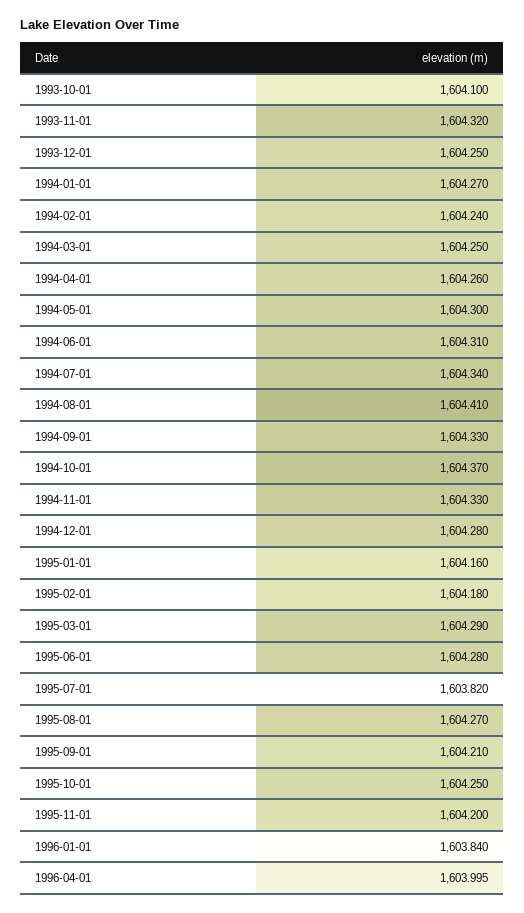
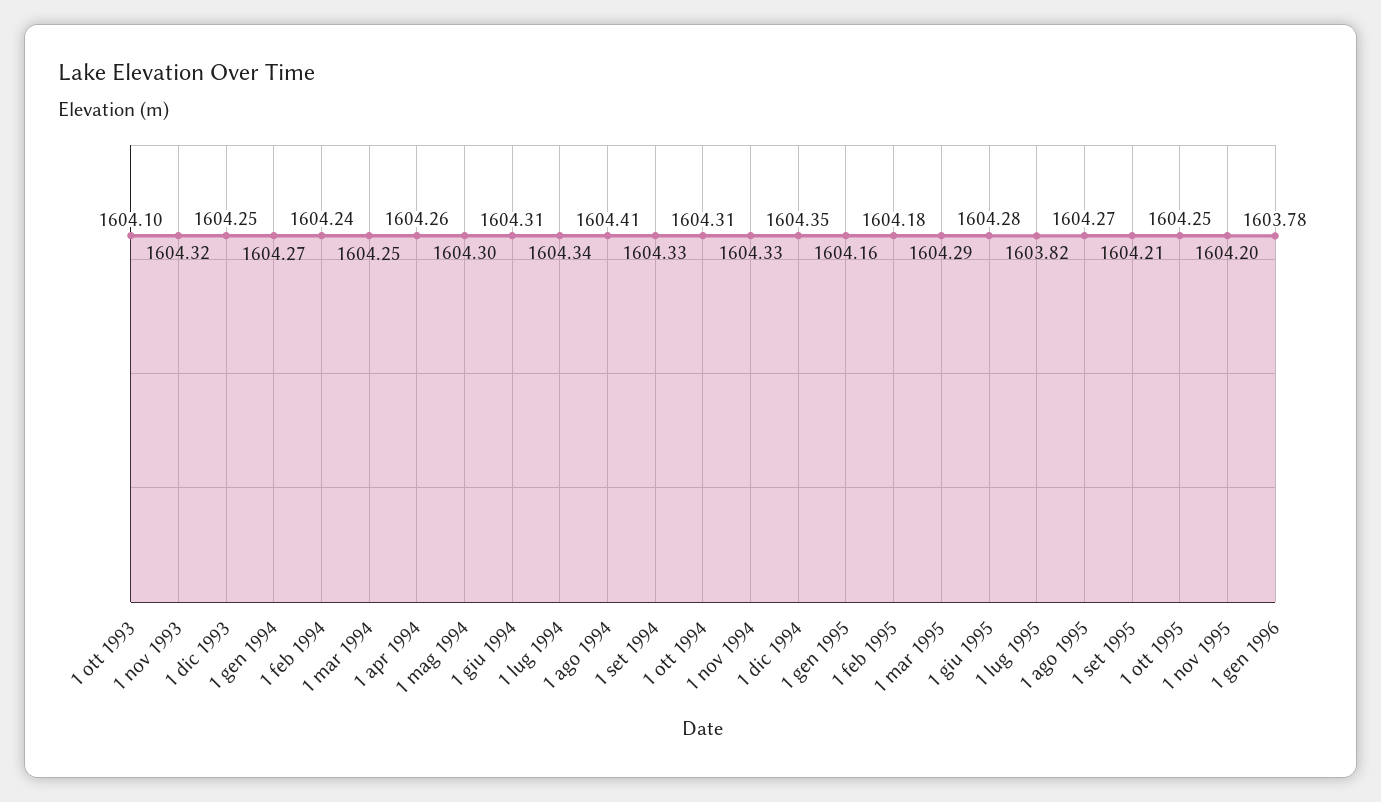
  {
    "1993-10-01": 1604.1,
    "1993-11-01": 1604.32,
    "1993-12-01": 1604.25,
    "1994-01-01": 1604.27,
    "1994-02-01": 1604.24,
    "1994-03-01": 1604.25,
    "1994-04-01": 1604.26,
    "1994-05-01": 1604.3,
    "1994-06-01": 1604.31,
    "1994-07-01": 1604.34,
    "1994-08-01": 1604.41,
    "1994-09-01": 1604.33,
-   "1994-10-01": 1604.37,
+   "1994-10-01": 1604.31,
    "1994-11-01": 1604.33,
-   "1994-12-01": 1604.28,
+   "1994-12-01": 1604.35,
    "1995-01-01": 1604.16,
    "1995-02-01": 1604.18,
    "1995-03-01": 1604.29,
    "1995-06-01": 1604.28,
    "1995-07-01": 1603.82,
    "1995-08-01": 1604.27,
    "1995-09-01": 1604.21,
    "1995-10-01": 1604.25,
    "1995-11-01": 1604.2,
-   "1996-01-01": 1603.84,
+   "1996-01-01": 1603.78
-   "1996-04-01": 1603.995
  }

